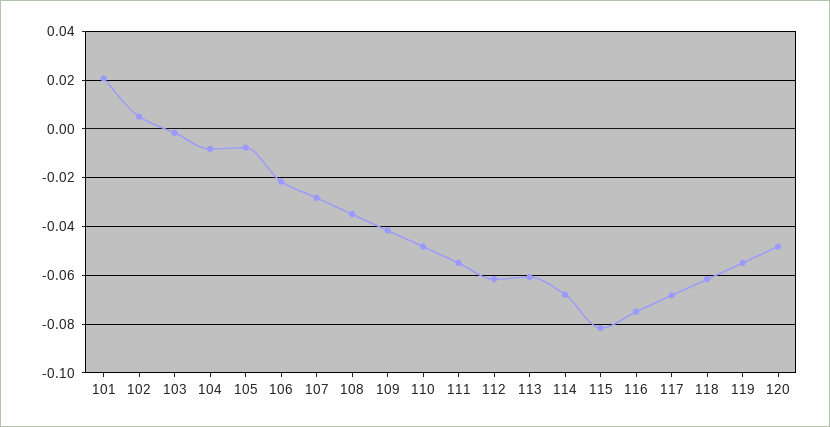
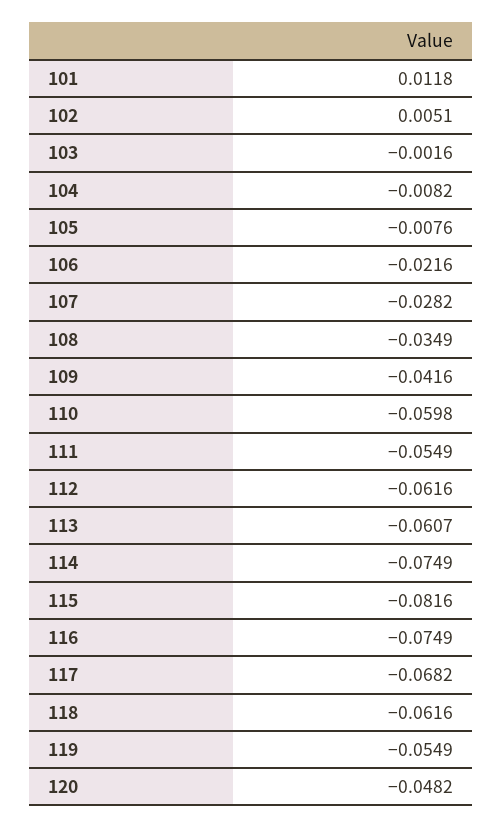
  {
-   "101": 0.02,
+   "101": 0.0118,
    "102": 0.0051,
    "103": -0.0016,
    "104": -0.0082,
    "105": -0.0076,
    "106": -0.0216,
    "107": -0.0282,
    "108": -0.0349,
    "109": -0.0416,
-   "110": -0.0475,
+   "110": -0.0598,
    "111": -0.0549,
    "112": -0.0616,
    "113": -0.0607,
-   "114": -0.0675,
+   "114": -0.0749,
    "115": -0.0816,
    "116": -0.0749,
    "117": -0.0682,
    "118": -0.0616,
    "119": -0.0549,
    "120": -0.0482
  }

